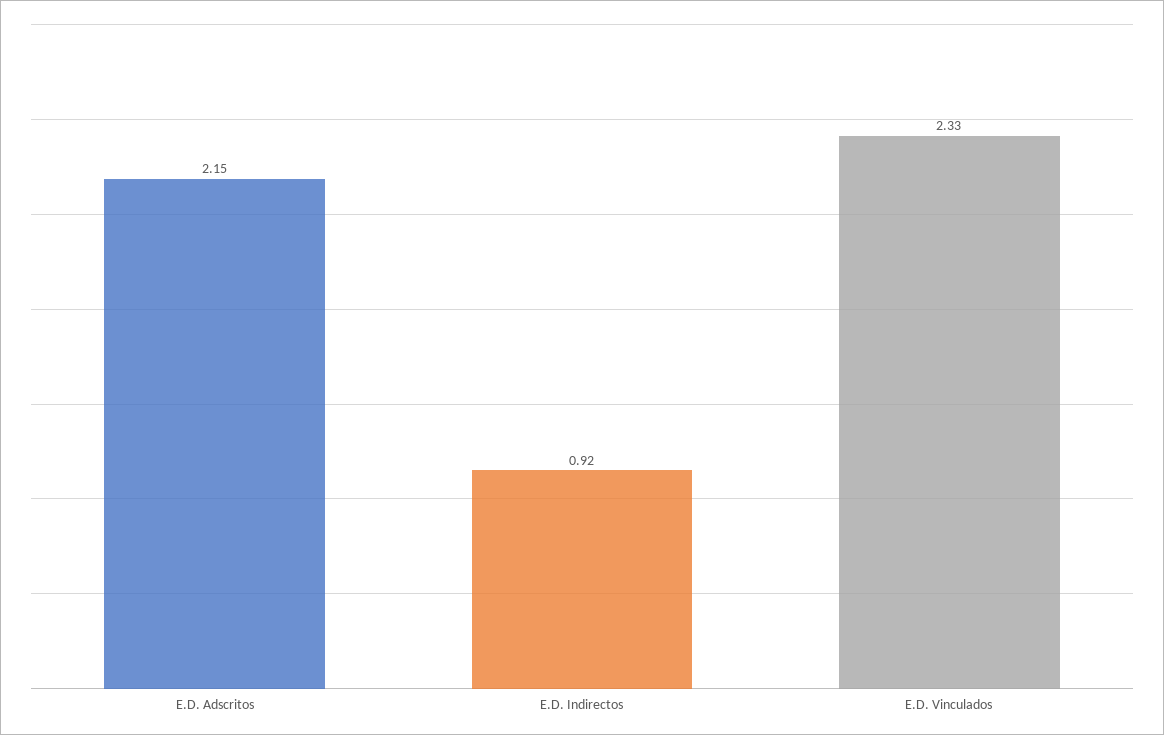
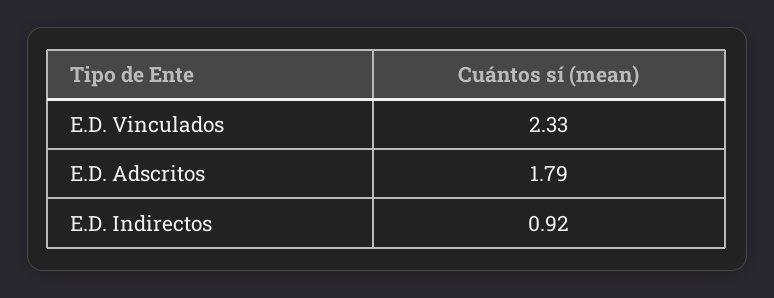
  {
-   "E.D. Adscritos": 2.15,
+   "E.D. Adscritos": 1.79,
    "E.D. Indirectos": 0.92,
    "E.D. Vinculados": 2.33
  }

